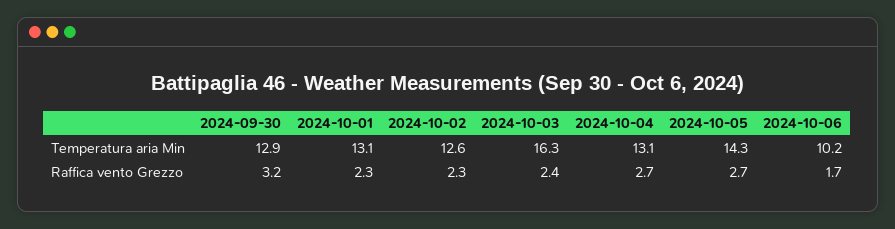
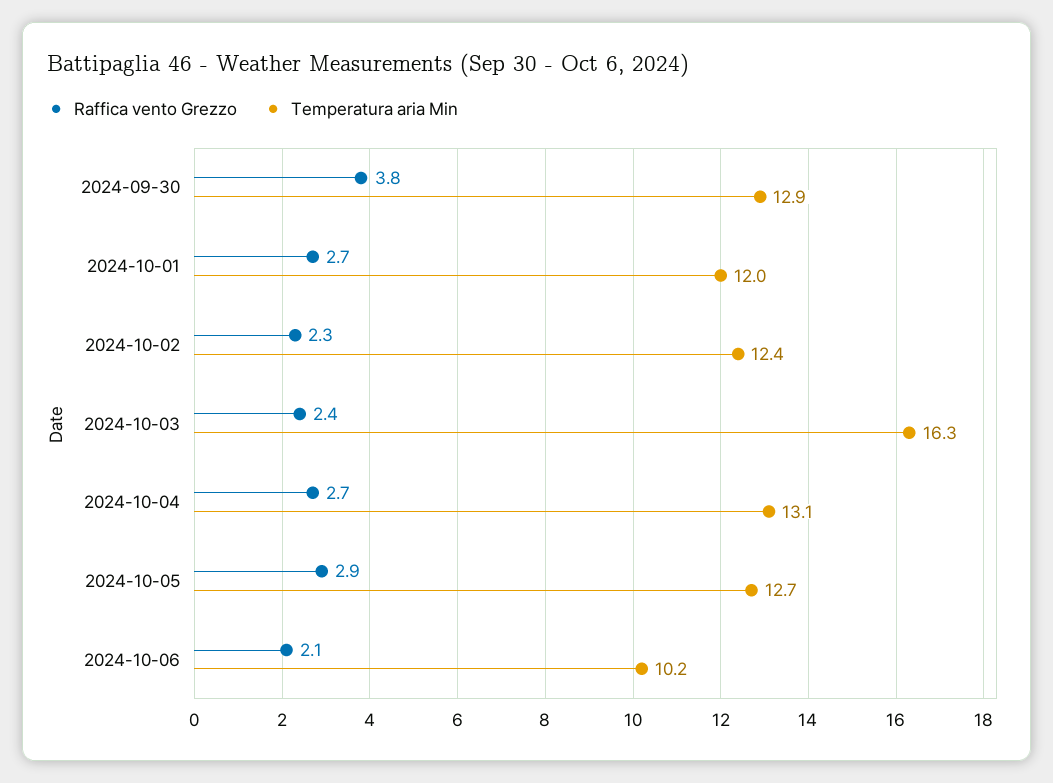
  {
    "Temperatura aria Min": {
      "2024-09-30": 12.9,
-     "2024-10-01": 13.1,
+     "2024-10-01": 12,
-     "2024-10-02": 12.6,
+     "2024-10-02": 12.4,
      "2024-10-03": 16.3,
      "2024-10-04": 13.1,
-     "2024-10-05": 14.3,
+     "2024-10-05": 12.7,
      "2024-10-06": 10.2
    },
    "Raffica vento Grezzo": {
-     "2024-09-30": 3.2,
+     "2024-09-30": 3.8,
-     "2024-10-01": 2.3,
+     "2024-10-01": 2.7,
      "2024-10-02": 2.3,
      "2024-10-03": 2.4,
      "2024-10-04": 2.7,
-     "2024-10-05": 2.7,
+     "2024-10-05": 2.9,
-     "2024-10-06": 1.7
+     "2024-10-06": 2.1
    }
  }

